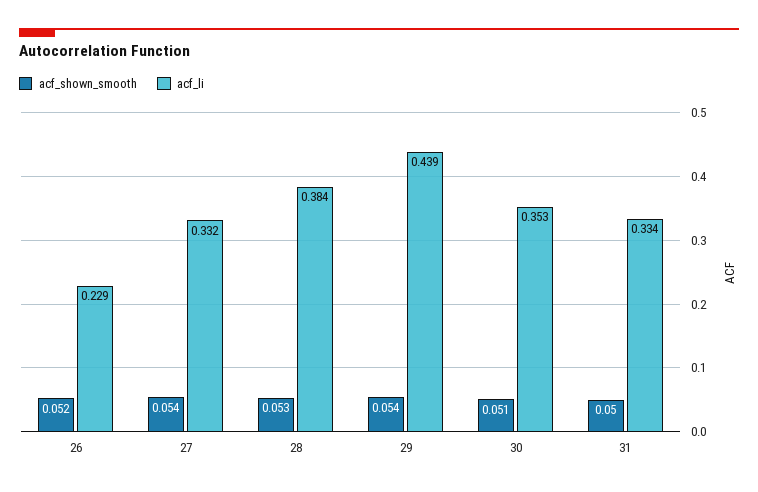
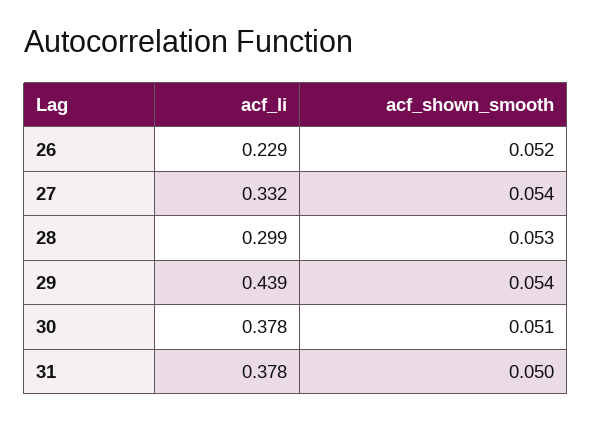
  {
    "acf_shown_smooth": {
      "26": 0.052,
      "27": 0.054,
      "28": 0.053,
      "29": 0.054,
      "30": 0.051,
      "31": 0.05
    },
    "acf_li": {
      "26": 0.229,
      "27": 0.332,
-     "28": 0.384,
+     "28": 0.299,
      "29": 0.439,
-     "30": 0.353,
+     "30": 0.378,
-     "31": 0.334
+     "31": 0.378
    }
  }

